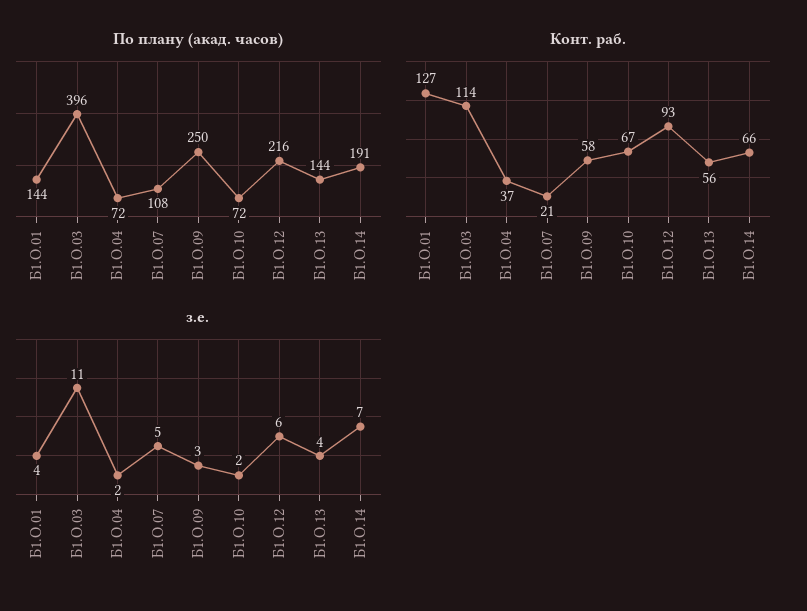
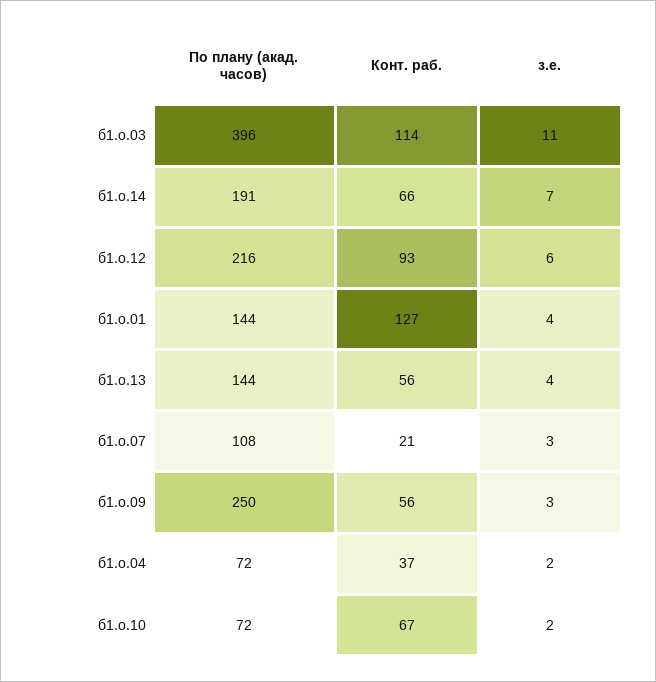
  {
    "По плану (акад. часов)": {
      "Б1.О.01": 144,
      "Б1.О.03": 396,
      "Б1.О.04": 72,
      "Б1.О.07": 108,
      "Б1.О.09": 250,
      "Б1.О.10": 72,
      "Б1.О.12": 216,
      "Б1.О.13": 144,
      "Б1.О.14": 191
    },
    "Конт. раб.": {
      "Б1.О.01": 127,
      "Б1.О.03": 114,
      "Б1.О.04": 37,
      "Б1.О.07": 21,
-     "Б1.О.09": 58,
+     "Б1.О.09": 56,
      "Б1.О.10": 67,
      "Б1.О.12": 93,
      "Б1.О.13": 56,
      "Б1.О.14": 66
    },
    "з.е.": {
      "Б1.О.01": 4,
      "Б1.О.03": 11,
      "Б1.О.04": 2,
-     "Б1.О.07": 5,
+     "Б1.О.07": 3,
      "Б1.О.09": 3,
      "Б1.О.10": 2,
      "Б1.О.12": 6,
      "Б1.О.13": 4,
      "Б1.О.14": 7
    }
  }

